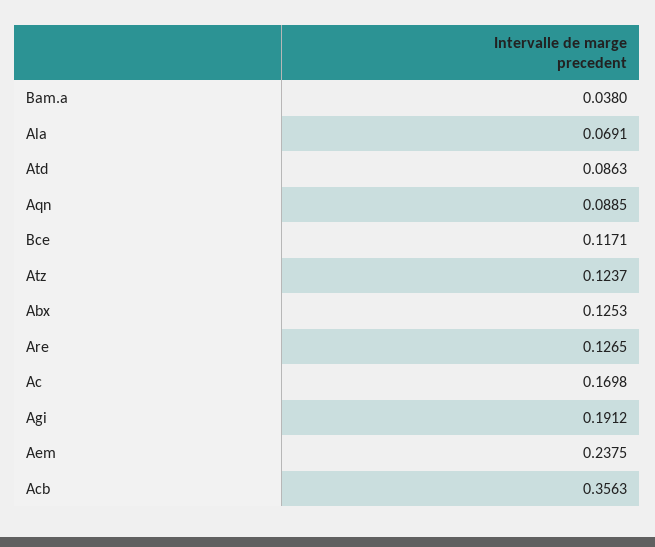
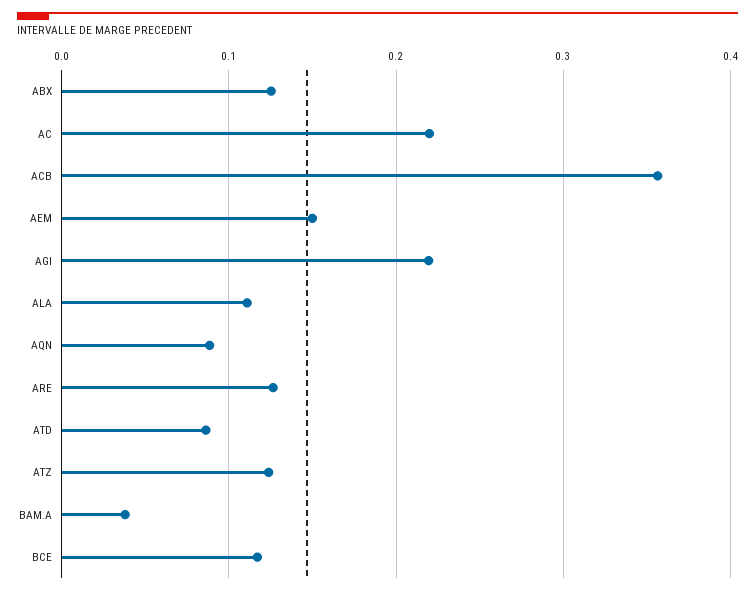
  {
    "Bam.a": 0.038,
-   "Ala": 0.0691,
+   "Ala": 0.11,
    "Atd": 0.0863,
    "Aqn": 0.0885,
    "Bce": 0.1171,
    "Atz": 0.1237,
    "Abx": 0.1253,
    "Are": 0.1265,
-   "Ac": 0.1698,
+   "Ac": 0.22,
-   "Agi": 0.1912,
+   "Agi": 0.22,
-   "Aem": 0.2375,
+   "Aem": 0.15,
    "Acb": 0.3563
  }

